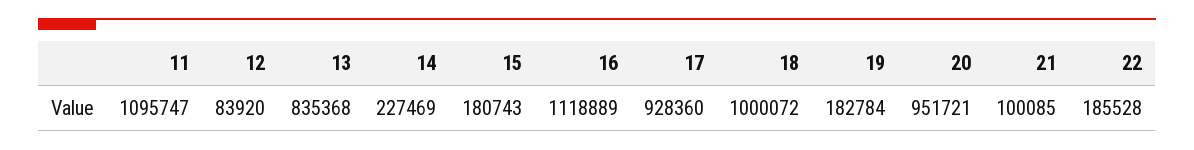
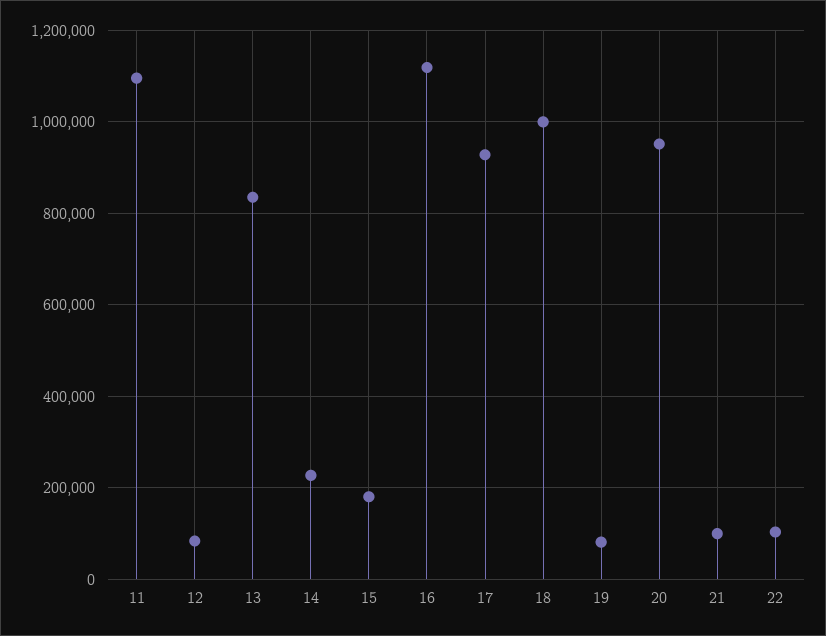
  {
    "11": 1095747,
    "12": 83920,
    "13": 835368,
    "14": 227469,
    "15": 180743,
    "16": 1118889,
    "17": 928360,
    "18": 1000072,
-   "19": 182784,
+   "19": 80000,
    "20": 951721,
    "21": 100085,
-   "22": 185528
+   "22": 100000
  }

